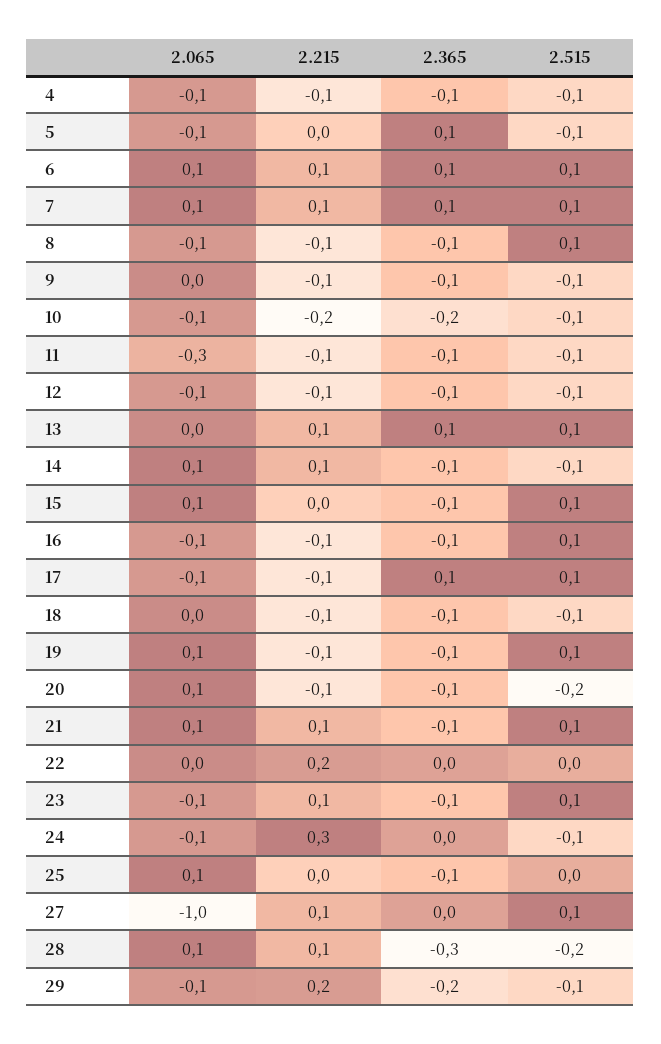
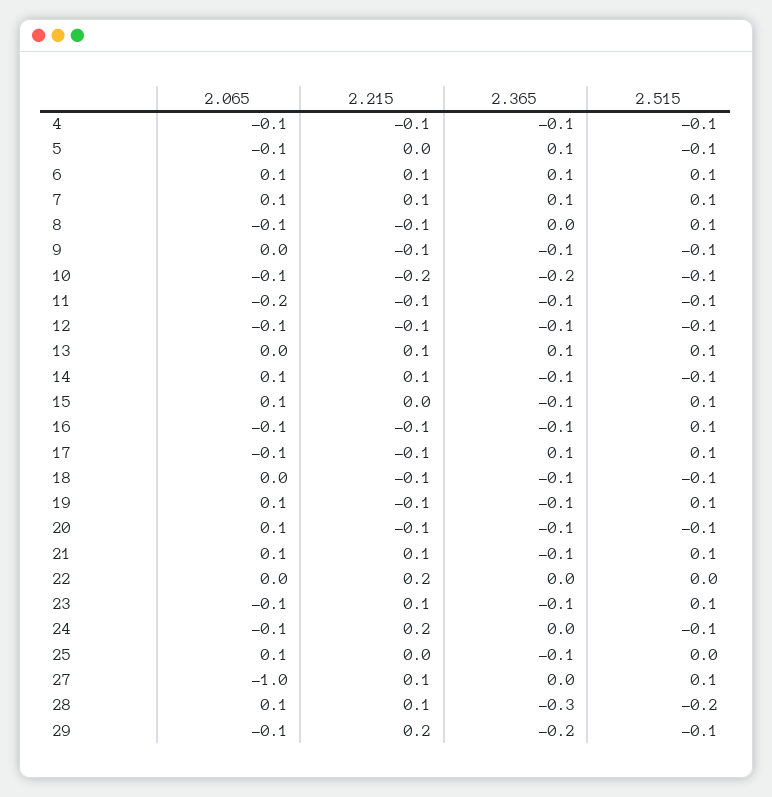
  {
    "2.065": {
      "4": -0.1,
      "5": -0.1,
      "6": 0.1,
      "7": 0.1,
      "8": -0.1,
      "9": 0,
      "10": -0.1,
-     "11": -0.3,
+     "11": -0.2,
      "12": -0.1,
      "13": 0,
      "14": 0.1,
      "15": 0.1,
      "16": -0.1,
      "17": -0.1,
      "18": 0,
      "19": 0.1,
      "20": 0.1,
      "21": 0.1,
      "22": 0,
      "23": -0.1,
      "24": -0.1,
      "25": 0.1,
      "27": -1,
      "28": 0.1,
      "29": -0.1
    },
    "2.215": {
      "4": -0.1,
      "5": 0,
      "6": 0.1,
      "7": 0.1,
      "8": -0.1,
      "9": -0.1,
      "10": -0.2,
      "11": -0.1,
      "12": -0.1,
      "13": 0.1,
      "14": 0.1,
      "15": 0,
      "16": -0.1,
      "17": -0.1,
      "18": -0.1,
      "19": -0.1,
      "20": -0.1,
      "21": 0.1,
      "22": 0.2,
      "23": 0.1,
-     "24": 0.3,
+     "24": 0.2,
      "25": 0,
      "27": 0.1,
      "28": 0.1,
      "29": 0.2
    },
    "2.365": {
      "4": -0.1,
      "5": 0.1,
      "6": 0.1,
      "7": 0.1,
-     "8": -0.1,
+     "8": 0,
      "9": -0.1,
      "10": -0.2,
      "11": -0.1,
      "12": -0.1,
      "13": 0.1,
      "14": -0.1,
      "15": -0.1,
      "16": -0.1,
      "17": 0.1,
      "18": -0.1,
      "19": -0.1,
      "20": -0.1,
      "21": -0.1,
      "22": 0,
      "23": -0.1,
      "24": 0,
      "25": -0.1,
      "27": 0,
      "28": -0.3,
      "29": -0.2
    },
    "2.515": {
      "4": -0.1,
      "5": -0.1,
      "6": 0.1,
      "7": 0.1,
      "8": 0.1,
      "9": -0.1,
      "10": -0.1,
      "11": -0.1,
      "12": -0.1,
      "13": 0.1,
      "14": -0.1,
      "15": 0.1,
      "16": 0.1,
      "17": 0.1,
      "18": -0.1,
      "19": 0.1,
-     "20": -0.2,
+     "20": -0.1,
      "21": 0.1,
      "22": 0,
      "23": 0.1,
      "24": -0.1,
      "25": 0,
      "27": 0.1,
      "28": -0.2,
      "29": -0.1
    }
  }

